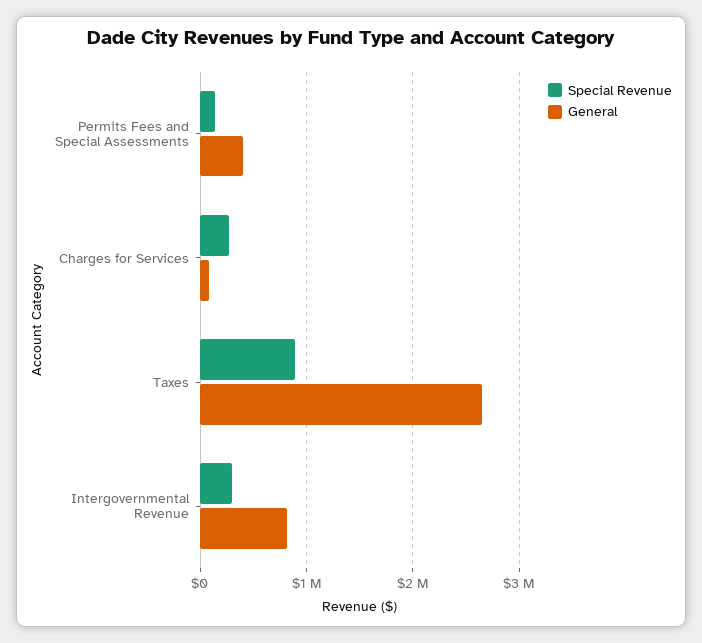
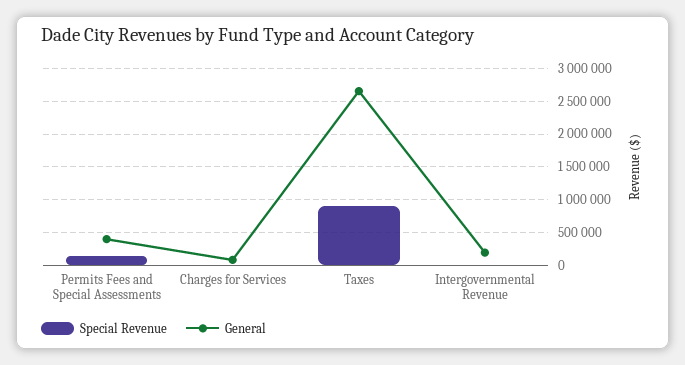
  {
    "Special Revenue": {
      "Permits Fees and Special Assessments": 100000,
-     "Charges for Services": 300000,
+     "Charges for Services": 0,
      "Taxes": 900000,
-     "Intergovernmental Revenue": 300000
+     "Intergovernmental Revenue": 0
    },
    "General": {
      "Permits Fees and Special Assessments": 400000,
      "Charges for Services": 100000,
      "Taxes": 2700000,
-     "Intergovernmental Revenue": 800000
+     "Intergovernmental Revenue": 200000
    }
  }

